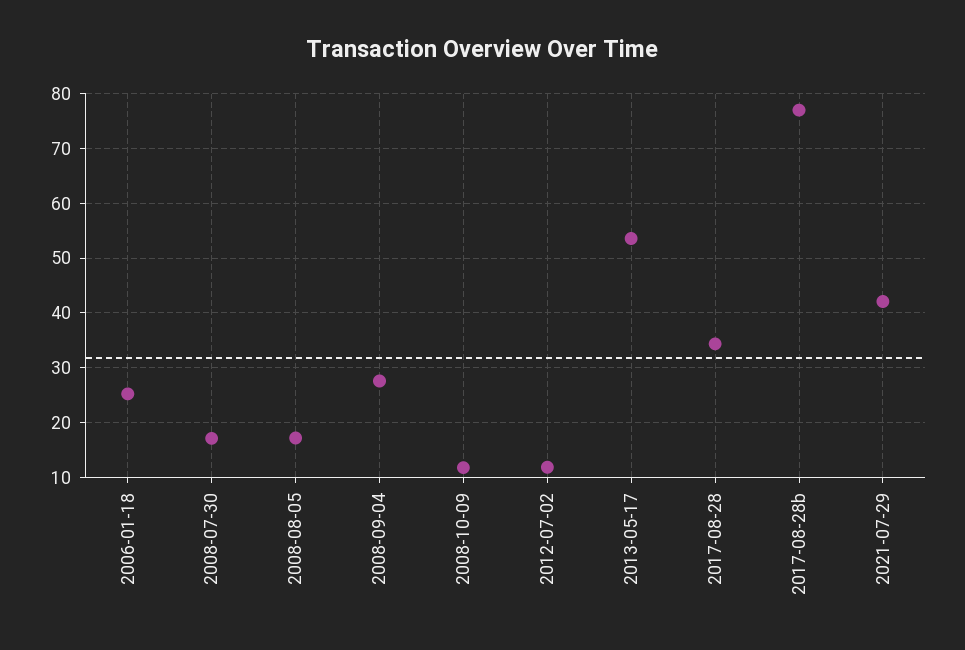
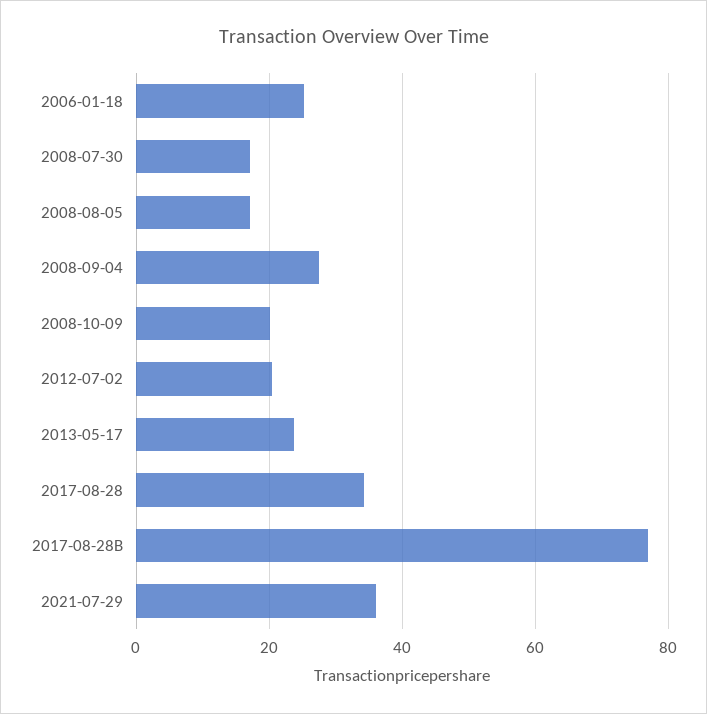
  {
    "2006-01-18": 26,
    "2008-07-30": 18,
    "2008-08-05": 18,
    "2008-09-04": 28,
-   "2008-10-09": 12,
+   "2008-10-09": 20,
-   "2012-07-02": 12,
+   "2012-07-02": 20,
-   "2013-05-17": 54,
+   "2013-05-17": 24,
    "2017-08-28": 34,
    "2017-08-28b": 78,
-   "2021-07-29": 42
+   "2021-07-29": 36
  }

